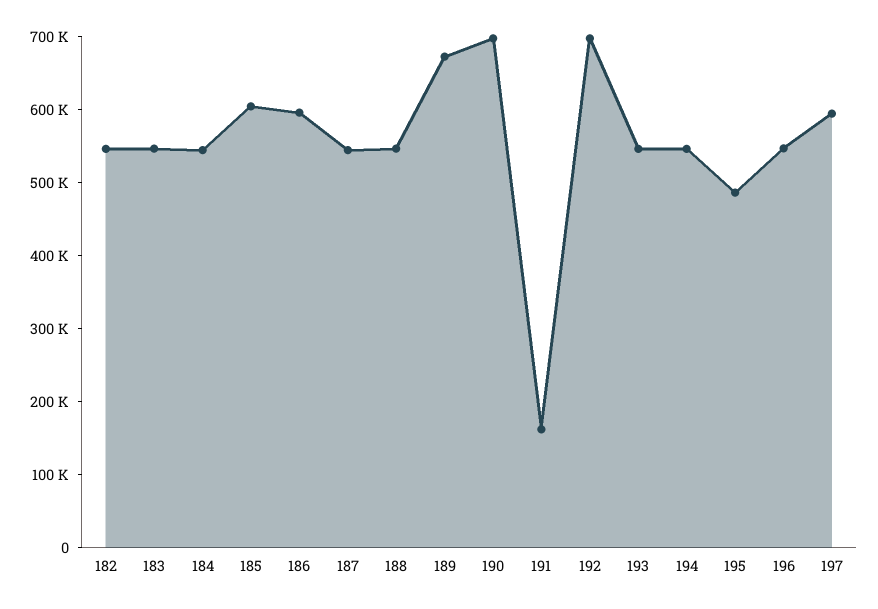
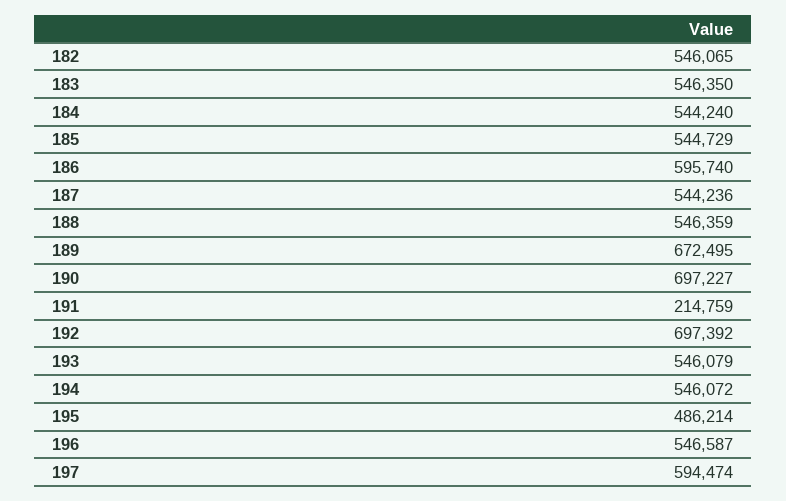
  {
    "182": 546065,
    "183": 546350,
    "184": 544240,
-   "185": 600000,
+   "185": 544729,
    "186": 595740,
    "187": 544236,
    "188": 546359,
    "189": 672495,
    "190": 697227,
-   "191": 160000,
+   "191": 214759,
    "192": 697392,
    "193": 546079,
    "194": 546072,
    "195": 486214,
    "196": 546587,
    "197": 594474
  }

